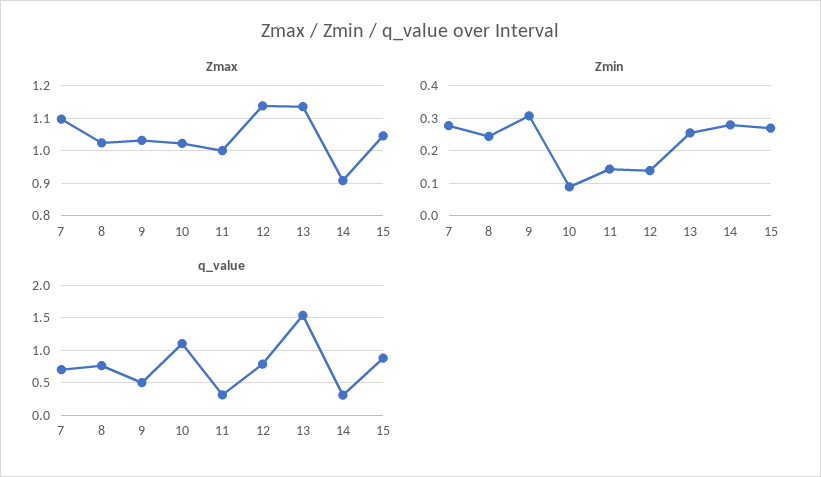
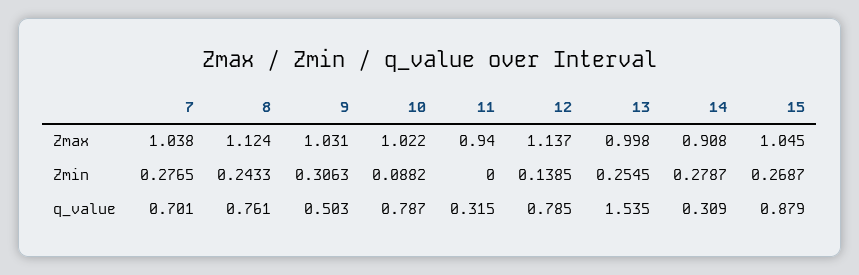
  {
    "Zmax": {
-     "7": 1.1,
+     "7": 1.038,
-     "8": 1.02,
+     "8": 1.124,
      "9": 1.031,
      "10": 1.022,
-     "11": 1,
+     "11": 0.94,
      "12": 1.137,
-     "13": 1.14,
+     "13": 0.998,
      "14": 0.908,
      "15": 1.045
    },
    "Zmin": {
      "7": 0.2765,
      "8": 0.2433,
      "9": 0.3063,
      "10": 0.0882,
-     "11": 0.14,
+     "11": 0,
      "12": 0.1385,
      "13": 0.2545,
      "14": 0.2787,
      "15": 0.2687
    },
    "q_value": {
      "7": 0.701,
      "8": 0.761,
      "9": 0.503,
-     "10": 1.1,
+     "10": 0.787,
      "11": 0.315,
      "12": 0.785,
      "13": 1.535,
      "14": 0.309,
      "15": 0.879
    }
  }

